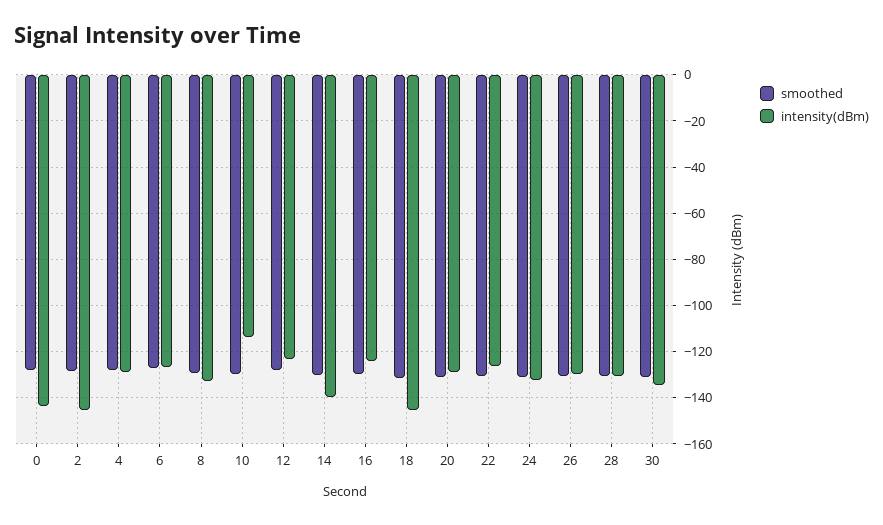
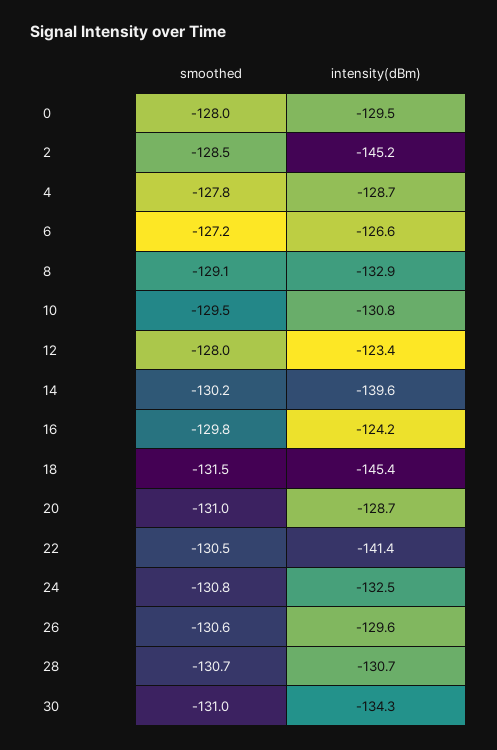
  {
    "smoothed": {
      "0": -128,
      "2": -128.5,
      "4": -127.8,
      "6": -127.2,
      "8": -129.1,
      "10": -129.5,
      "12": -128,
      "14": -130.2,
      "16": -129.8,
      "18": -131.5,
      "20": -131,
      "22": -130.5,
      "24": -130.8,
      "26": -130.6,
      "28": -130.7,
      "30": -131
    },
    "intensity(dBm)": {
-     "0": -145,
+     "0": -129.5,
      "2": -145.2,
      "4": -128.7,
      "6": -126.6,
      "8": -132.9,
-     "10": -115,
+     "10": -130.8,
      "12": -123.4,
      "14": -139.6,
      "16": -124.2,
      "18": -145.4,
      "20": -128.7,
-     "22": -125,
+     "22": -141.4,
      "24": -132.5,
      "26": -129.6,
      "28": -130.7,
      "30": -134.3
    }
  }

